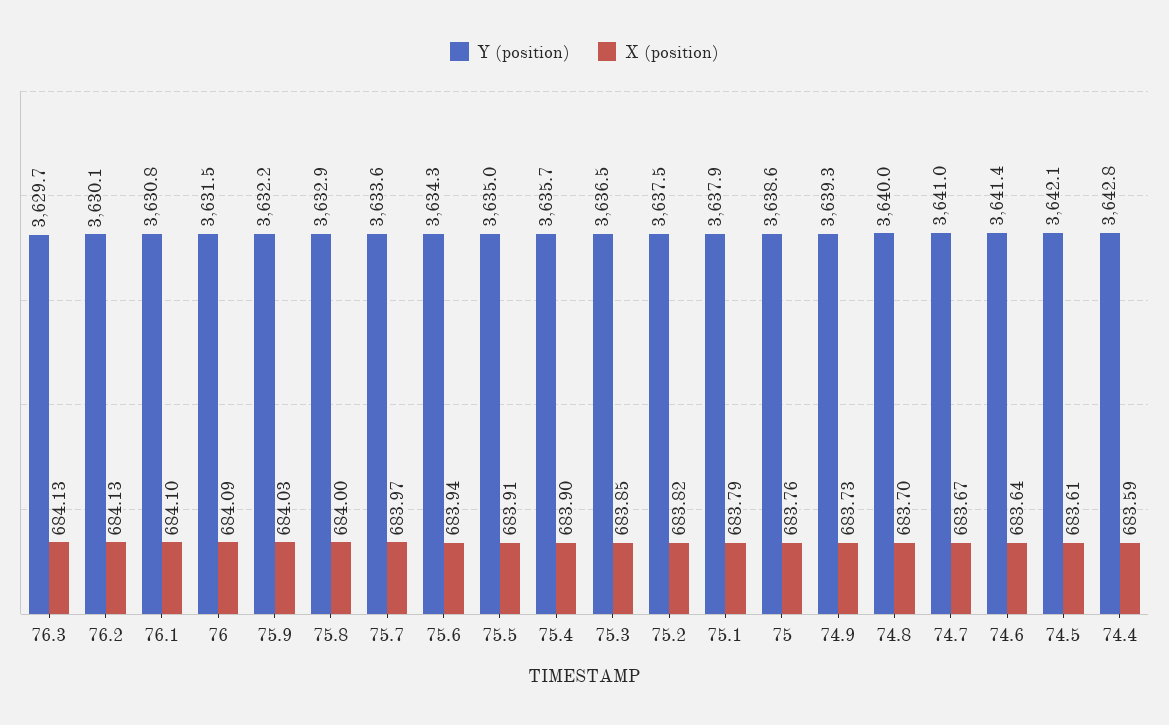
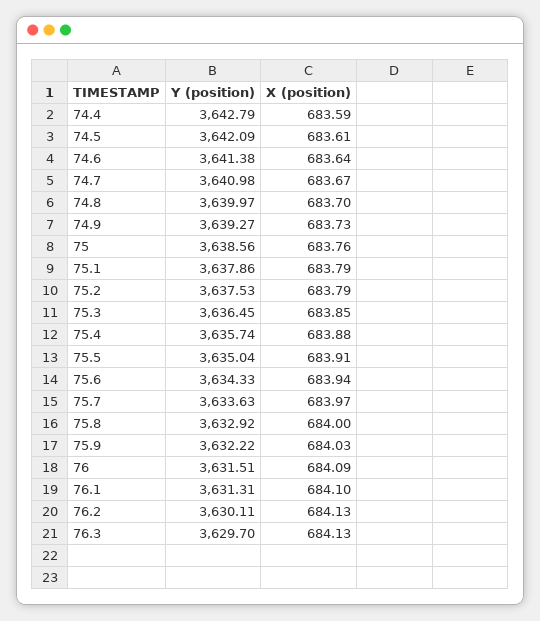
  {
    "Y (position)": {
      "76.3": 3629.7,
      "76.2": 3630.11,
-     "76.1": 3630.8,
+     "76.1": 3631.31,
      "76": 3631.51,
      "75.9": 3632.22,
      "75.8": 3632.92,
      "75.7": 3633.63,
      "75.6": 3634.33,
      "75.5": 3635.04,
      "75.4": 3635.74,
      "75.3": 3636.45,
      "75.2": 3637.53,
      "75.1": 3637.86,
      "75": 3638.56,
      "74.9": 3639.27,
      "74.8": 3639.97,
      "74.7": 3640.98,
      "74.6": 3641.38,
      "74.5": 3642.09,
      "74.4": 3642.79
    },
    "X (position)": {
      "76.3": 684.13,
      "76.2": 684.13,
      "76.1": 684.1,
      "76": 684.09,
      "75.9": 684.03,
      "75.8": 684,
      "75.7": 683.97,
      "75.6": 683.94,
      "75.5": 683.91,
-     "75.4": 683.9,
+     "75.4": 683.88,
      "75.3": 683.85,
-     "75.2": 683.82,
+     "75.2": 683.79,
      "75.1": 683.79,
      "75": 683.76,
      "74.9": 683.73,
      "74.8": 683.7,
      "74.7": 683.67,
      "74.6": 683.64,
      "74.5": 683.61,
      "74.4": 683.59
    }
  }

